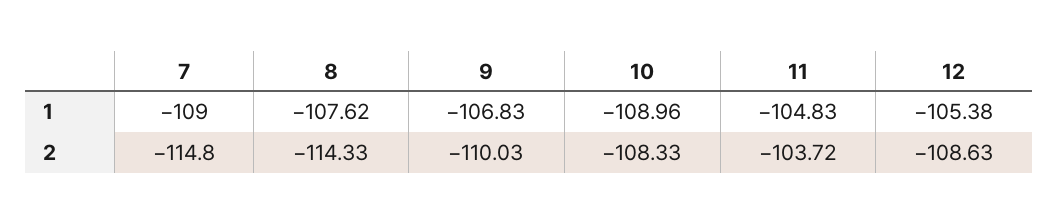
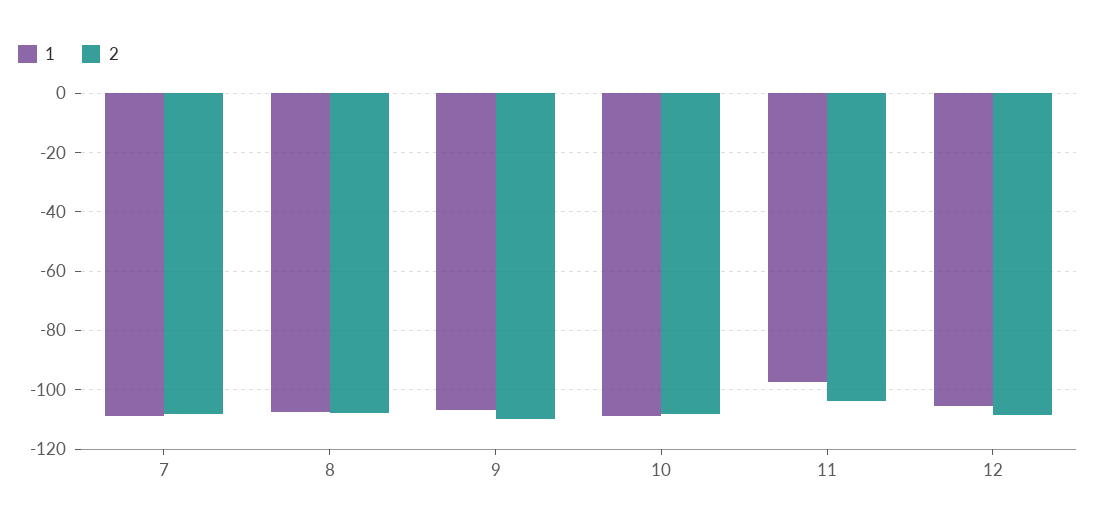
  {
    "1": {
      "7": -109,
      "8": -107.62,
      "9": -106.83,
      "10": -108.96,
-     "11": -104.83,
+     "11": -97.5,
      "12": -105.38
    },
    "2": {
-     "7": -114.8,
+     "7": -107.5,
-     "8": -114.33,
+     "8": -107.5,
      "9": -110.03,
      "10": -108.33,
      "11": -103.72,
      "12": -108.63
    }
  }

